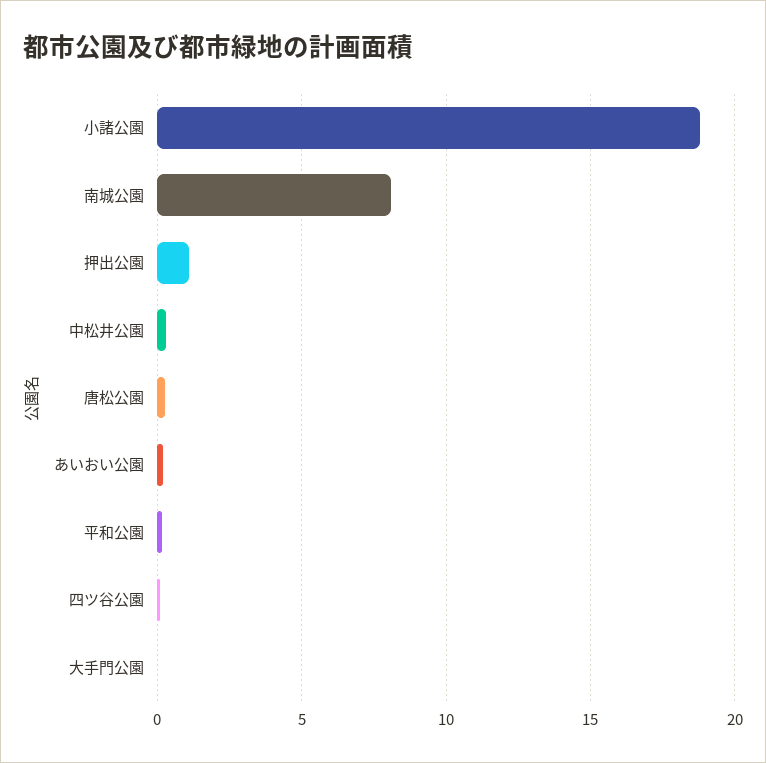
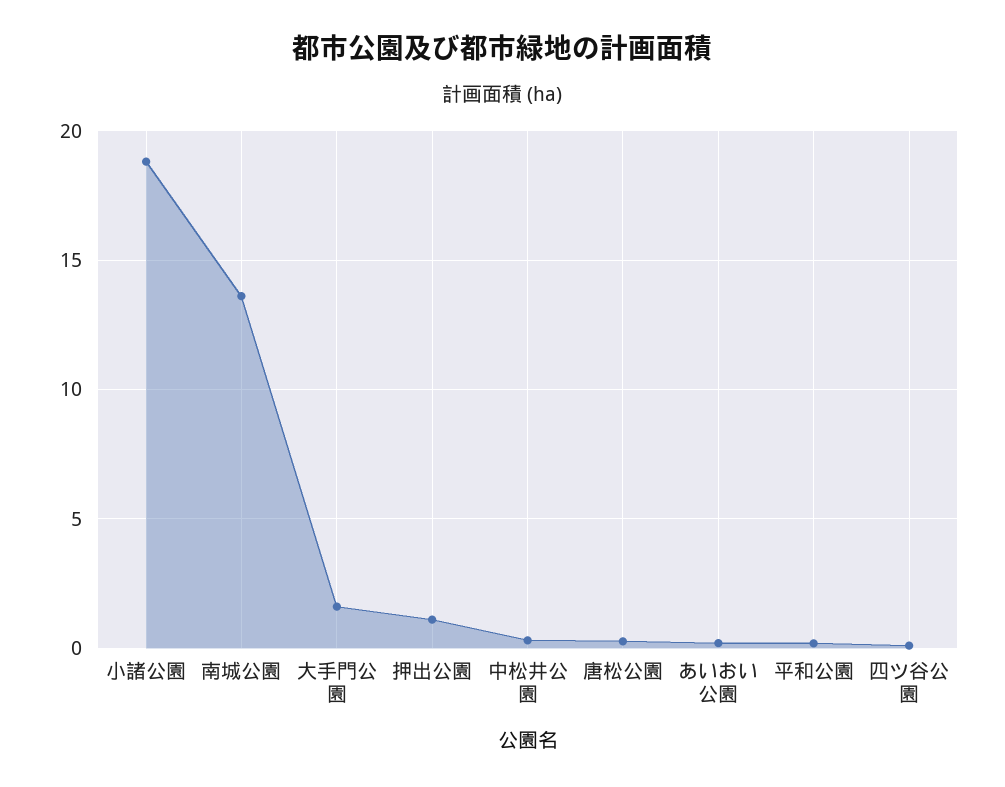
  {
    "小諸公園": 19,
-   "南城公園": 8,
+   "南城公園": 13.5,
    "押出公園": 1,
    "中松井公園": 0.5,
    "唐松公園": 0.5,
    "あいおい公園": 0,
    "平和公園": 0,
    "四ツ谷公園": 0,
-   "大手門公園": 0
+   "大手門公園": 1.5
  }

